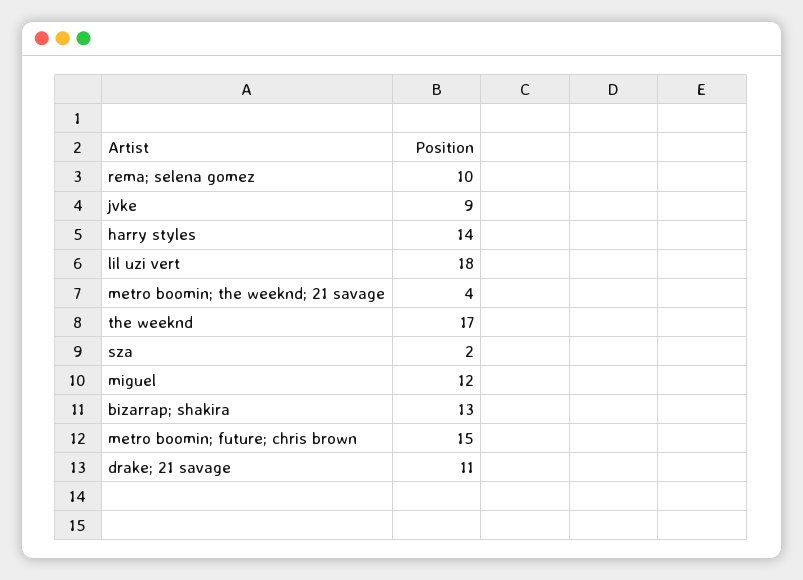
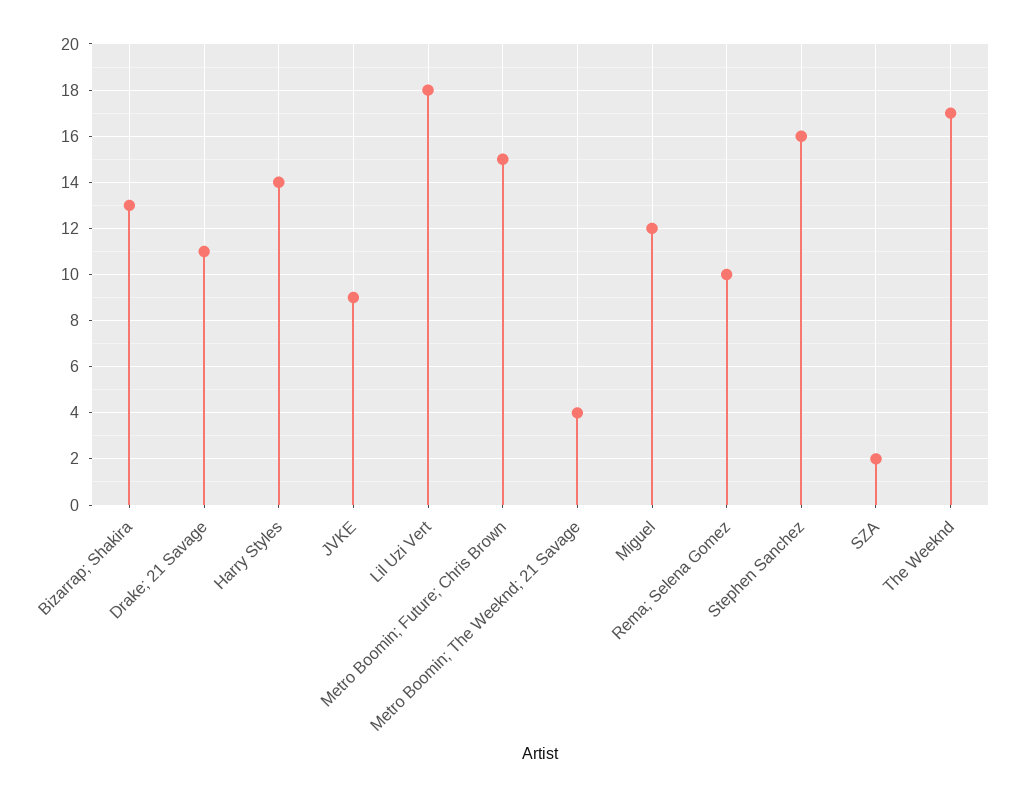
  {
    "rema; selena gomez": 10,
    "jvke": 9,
    "harry styles": 14,
    "lil uzi vert": 18,
    "metro boomin; the weeknd; 21 savage": 4,
    "the weeknd": 17,
    "sza": 2,
    "miguel": 12,
    "bizarrap; shakira": 13,
    "metro boomin; future; chris brown": 15,
-   "drake; 21 savage": 11
+   "drake; 21 savage": 11,
+   "Stephen Sanchez": 16
  }

